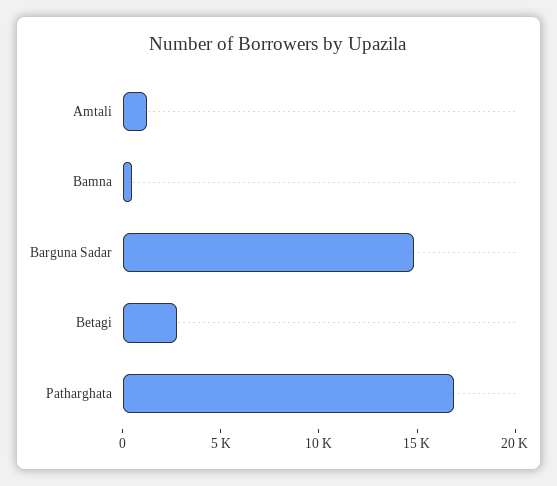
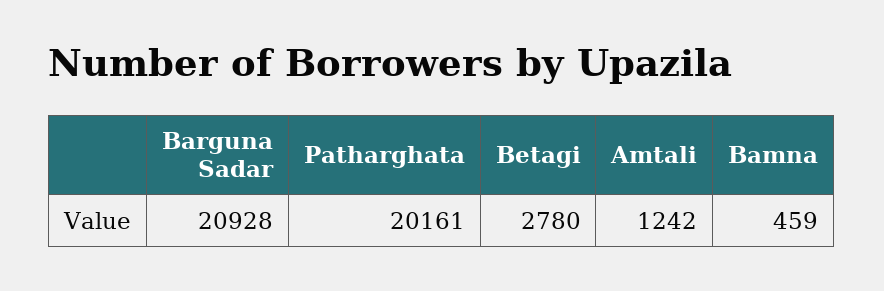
  {
    "Amtali": 1242,
    "Bamna": 459,
-   "Barguna Sadar": 15000,
+   "Barguna Sadar": 20928,
    "Betagi": 2780,
-   "Patharghata": 17000
+   "Patharghata": 20161
  }

